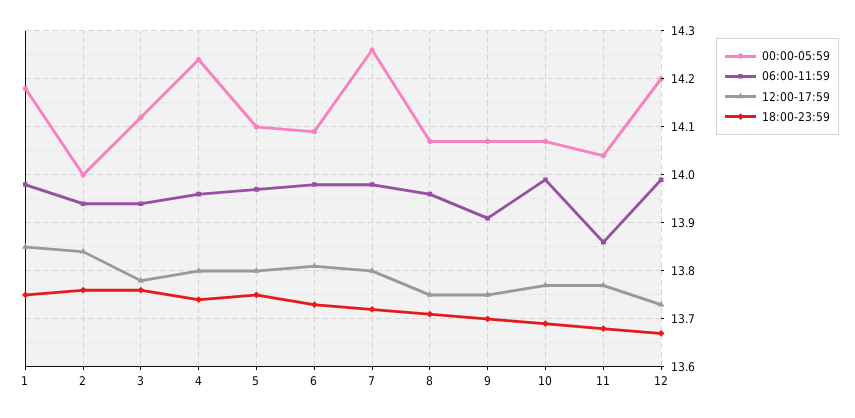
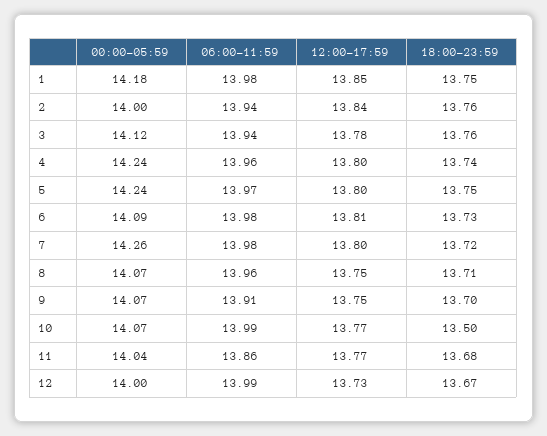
  {
    "00:00-05:59": {
      "1": 14.18,
      "2": 14,
      "3": 14.12,
      "4": 14.24,
-     "5": 14.1,
+     "5": 14.24,
      "6": 14.09,
      "7": 14.26,
      "8": 14.07,
      "9": 14.07,
      "10": 14.07,
      "11": 14.04,
-     "12": 14.2
+     "12": 14
    },
    "06:00-11:59": {
      "1": 13.98,
      "2": 13.94,
      "3": 13.94,
      "4": 13.96,
      "5": 13.97,
      "6": 13.98,
      "7": 13.98,
      "8": 13.96,
      "9": 13.91,
      "10": 13.99,
      "11": 13.86,
      "12": 13.99
    },
    "12:00-17:59": {
      "1": 13.85,
      "2": 13.84,
      "3": 13.78,
      "4": 13.8,
      "5": 13.8,
      "6": 13.81,
      "7": 13.8,
      "8": 13.75,
      "9": 13.75,
      "10": 13.77,
      "11": 13.77,
      "12": 13.73
    },
    "18:00-23:59": {
      "1": 13.75,
      "2": 13.76,
      "3": 13.76,
      "4": 13.74,
      "5": 13.75,
      "6": 13.73,
      "7": 13.72,
      "8": 13.71,
      "9": 13.7,
-     "10": 13.7,
+     "10": 13.5,
      "11": 13.68,
      "12": 13.67
    }
  }

